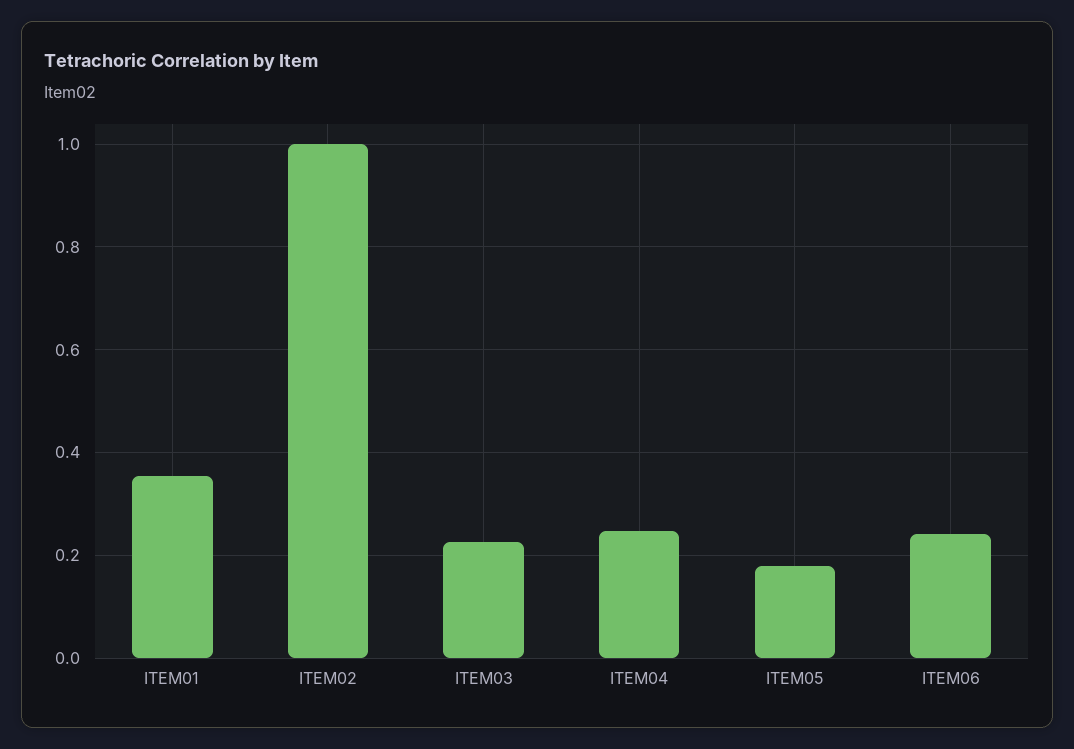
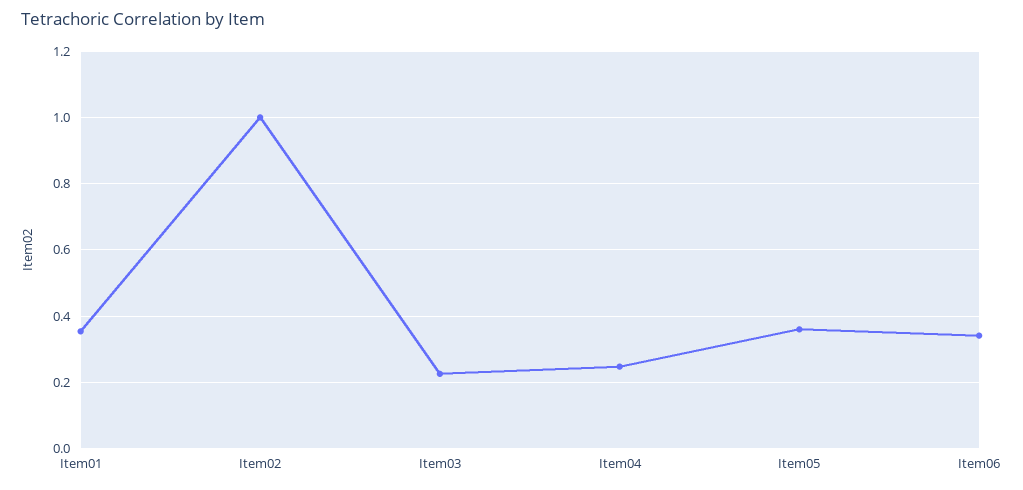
  {
    "ITEM01": 0.36,
    "ITEM02": 1,
    "ITEM03": 0.22,
    "ITEM04": 0.24,
-   "ITEM05": 0.18,
+   "ITEM05": 0.36,
-   "ITEM06": 0.24
+   "ITEM06": 0.34
  }

